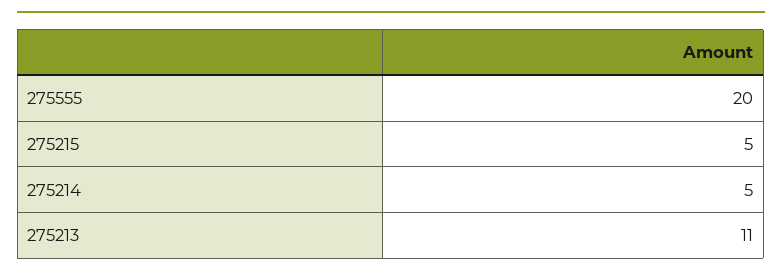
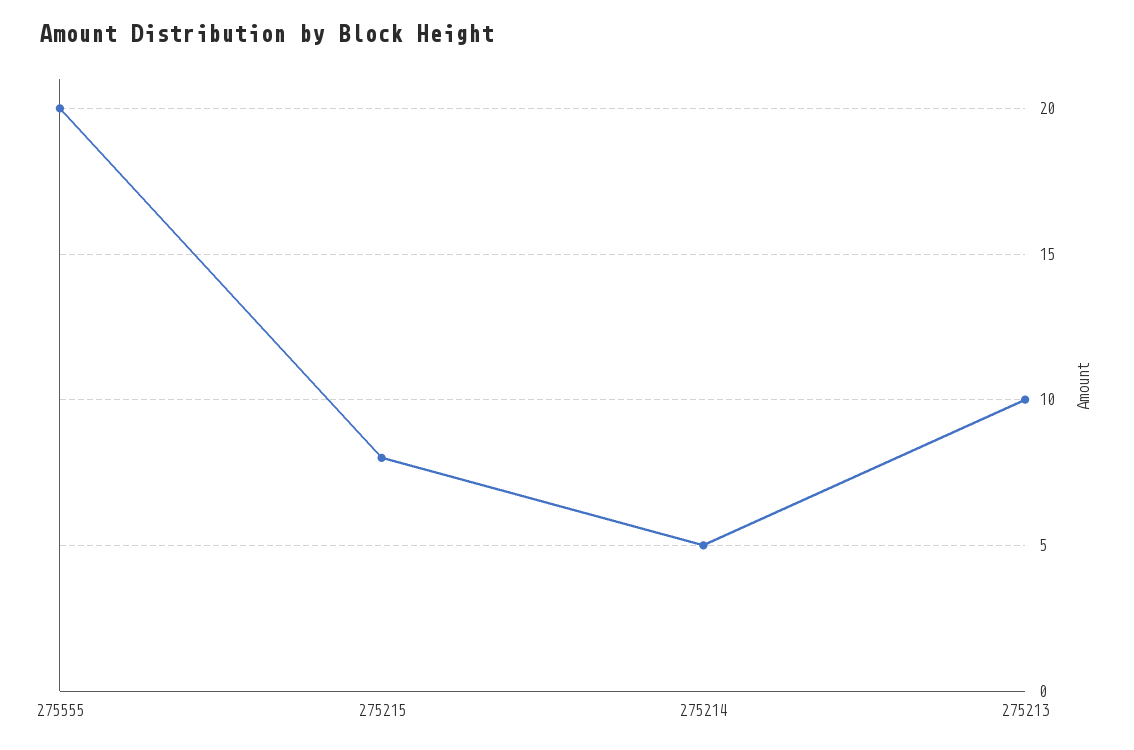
  {
    "275555": 20,
-   "275215": 5,
+   "275215": 8,
    "275214": 5,
-   "275213": 11
+   "275213": 10
  }

